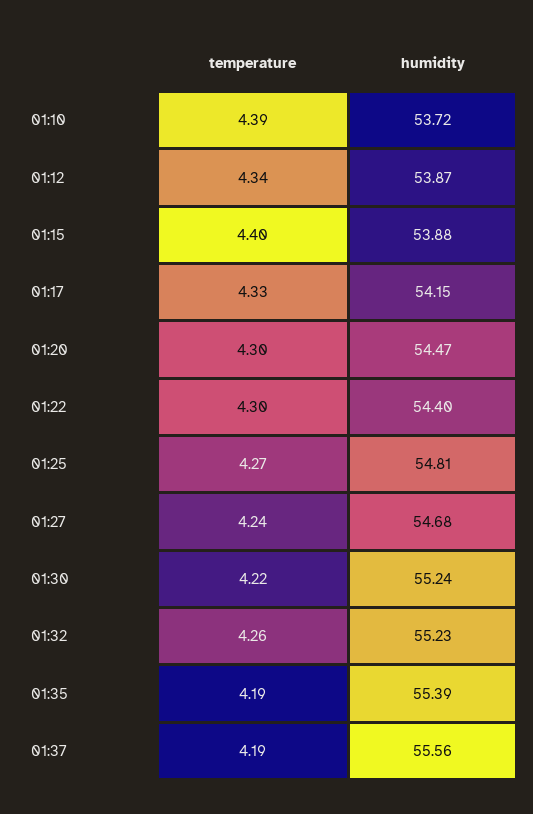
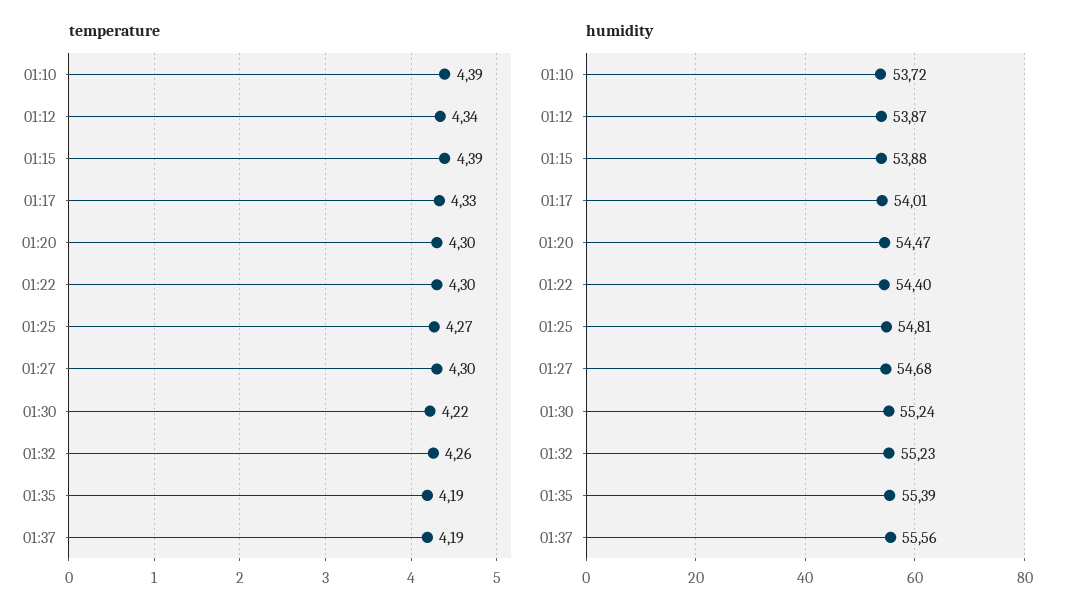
  {
    "temperature": {
      "01:10": 4.39,
      "01:12": 4.34,
-     "01:15": 4.4,
+     "01:15": 4.39,
      "01:17": 4.33,
      "01:20": 4.3,
      "01:22": 4.3,
      "01:25": 4.27,
-     "01:27": 4.24,
+     "01:27": 4.3,
      "01:30": 4.22,
      "01:32": 4.26,
      "01:35": 4.19,
      "01:37": 4.19
    },
    "humidity": {
      "01:10": 53.72,
      "01:12": 53.87,
      "01:15": 53.88,
-     "01:17": 54.15,
+     "01:17": 54.01,
      "01:20": 54.47,
      "01:22": 54.4,
      "01:25": 54.81,
      "01:27": 54.68,
      "01:30": 55.24,
      "01:32": 55.23,
      "01:35": 55.39,
      "01:37": 55.56
    }
  }

